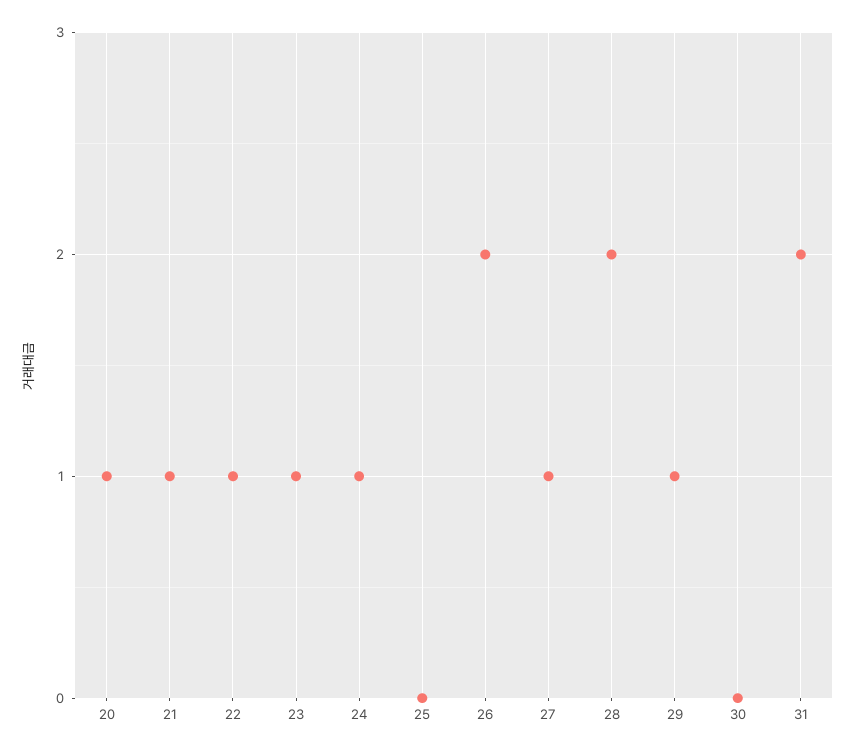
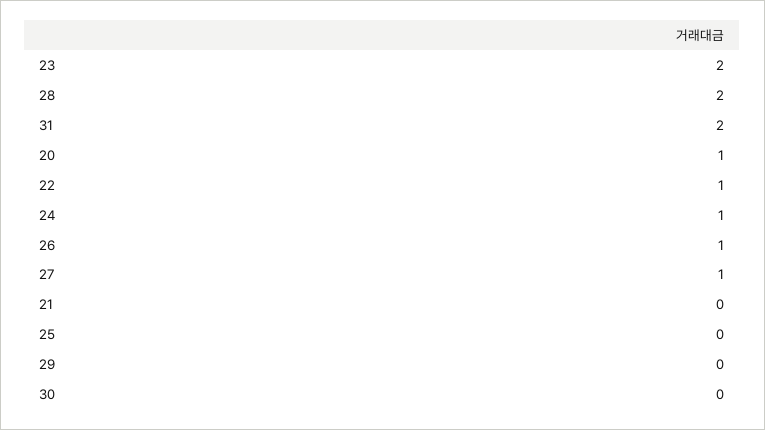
  {
    "20": 1,
-   "21": 1,
+   "21": 0,
    "22": 1,
-   "23": 1,
+   "23": 2,
    "24": 1,
    "25": 0,
-   "26": 2,
+   "26": 1,
    "27": 1,
    "28": 2,
-   "29": 1,
+   "29": 0,
    "30": 0,
    "31": 2
  }

